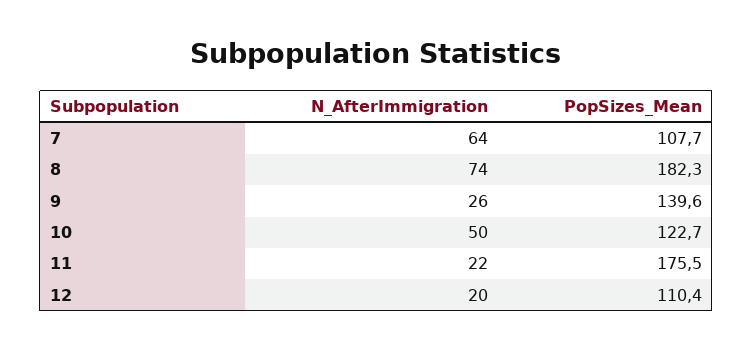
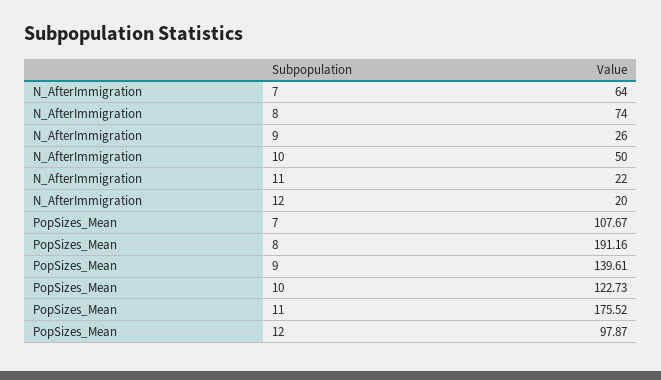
  {
    "N_AfterImmigration": {
      "7": 64,
      "8": 74,
      "9": 26,
      "10": 50,
      "11": 22,
      "12": 20
    },
    "PopSizes_Mean": {
      "7": 107.67,
-     "8": 182.3,
+     "8": 191.16,
      "9": 139.61,
      "10": 122.73,
      "11": 175.52,
-     "12": 110.4
+     "12": 97.87
    }
  }

